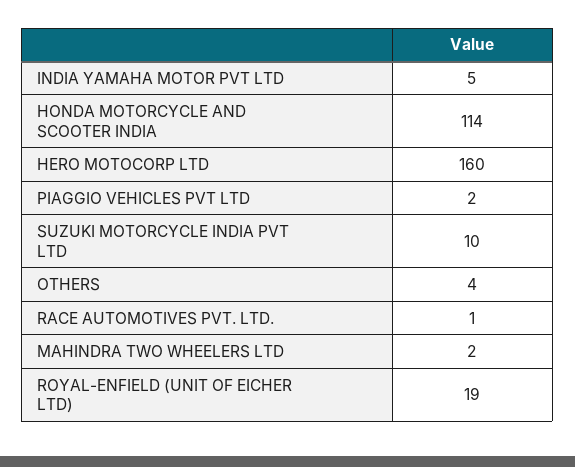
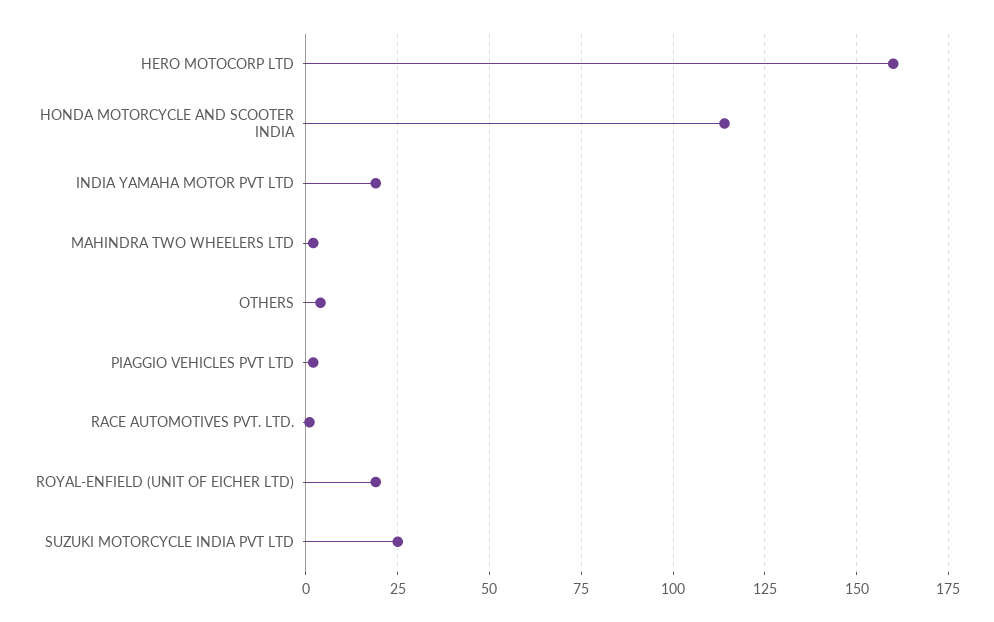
  {
-   "INDIA YAMAHA MOTOR PVT LTD": 5,
+   "INDIA YAMAHA MOTOR PVT LTD": 20,
    "HONDA MOTORCYCLE AND SCOOTER INDIA": 114,
    "HERO MOTOCORP LTD": 160,
    "PIAGGIO VEHICLES PVT LTD": 2,
-   "SUZUKI MOTORCYCLE INDIA PVT LTD": 10,
+   "SUZUKI MOTORCYCLE INDIA PVT LTD": 25,
    "OTHERS": 4,
    "RACE AUTOMOTIVES PVT. LTD.": 1,
    "MAHINDRA TWO WHEELERS LTD": 2,
    "ROYAL-ENFIELD (UNIT OF EICHER LTD)": 19
  }

